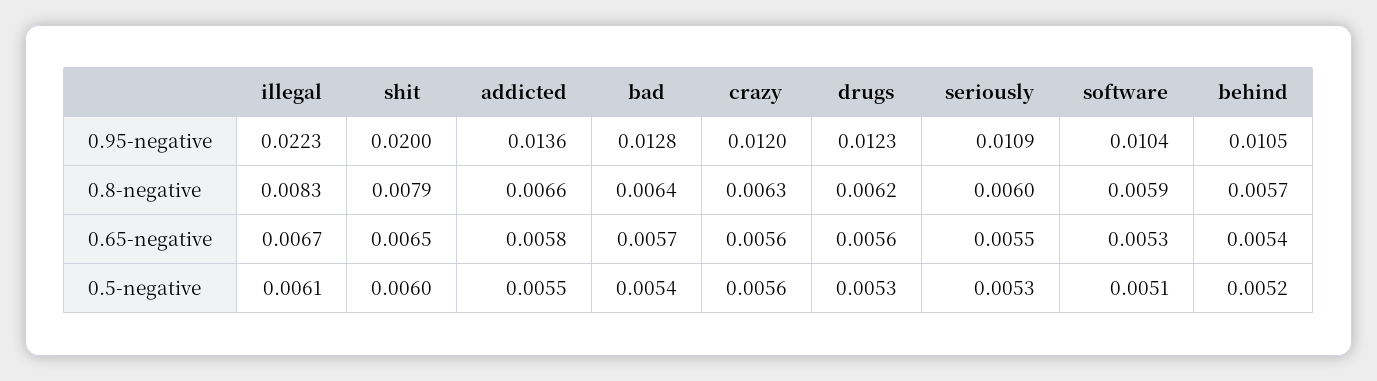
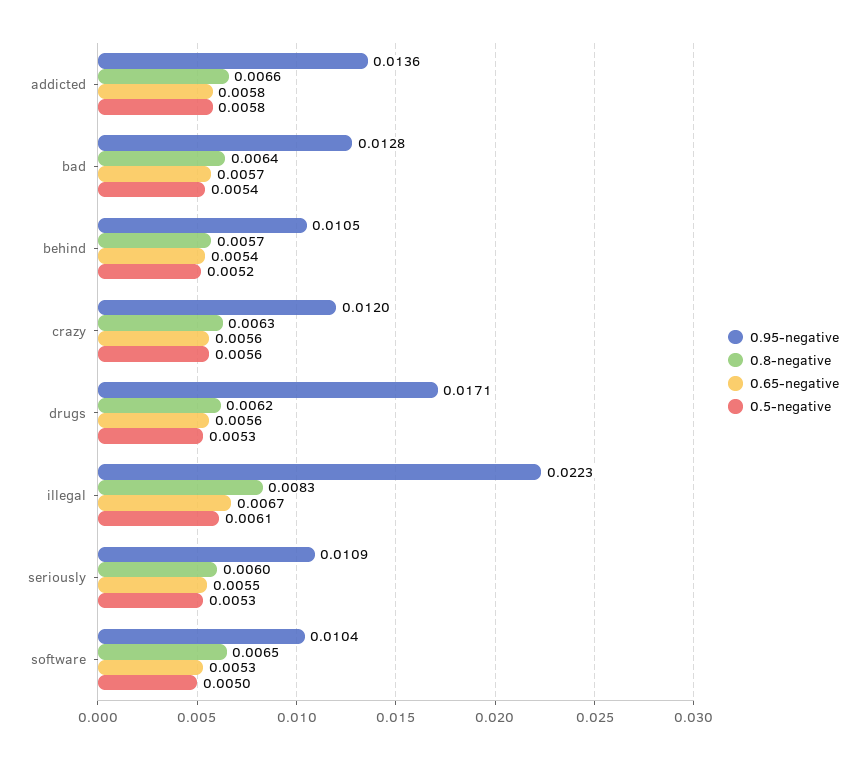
  {
    "0.95-negative": {
      "illegal": 0.0223,
-     "shit": 0.02,
      "addicted": 0.0136,
      "bad": 0.0128,
      "crazy": 0.012,
-     "drugs": 0.0123,
+     "drugs": 0.0171,
      "seriously": 0.0109,
      "software": 0.0104,
      "behind": 0.0105
    },
    "0.8-negative": {
      "illegal": 0.0083,
-     "shit": 0.0079,
      "addicted": 0.0066,
      "bad": 0.0064,
      "crazy": 0.0063,
      "drugs": 0.0062,
      "seriously": 0.006,
-     "software": 0.0059,
+     "software": 0.0065,
      "behind": 0.0057
    },
    "0.65-negative": {
      "illegal": 0.0067,
-     "shit": 0.0065,
      "addicted": 0.0058,
      "bad": 0.0057,
      "crazy": 0.0056,
      "drugs": 0.0056,
      "seriously": 0.0055,
      "software": 0.0053,
      "behind": 0.0054
    },
    "0.5-negative": {
      "illegal": 0.0061,
-     "shit": 0.006,
-     "addicted": 0.0055,
+     "addicted": 0.0058,
      "bad": 0.0054,
      "crazy": 0.0056,
      "drugs": 0.0053,
      "seriously": 0.0053,
-     "software": 0.0051,
+     "software": 0.005,
      "behind": 0.0052
    }
  }

